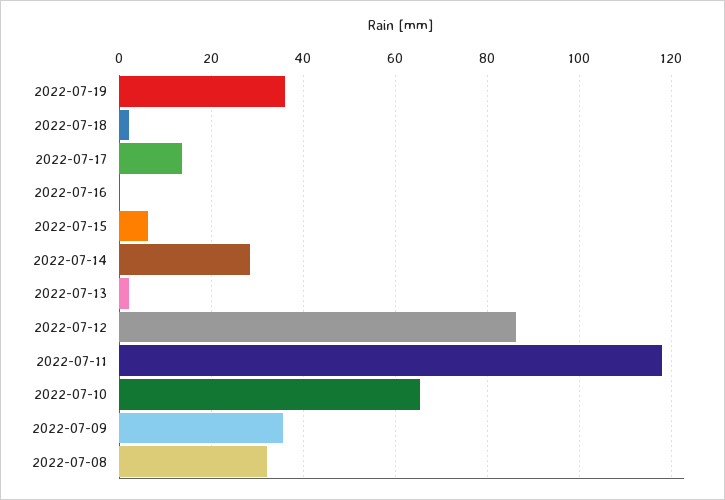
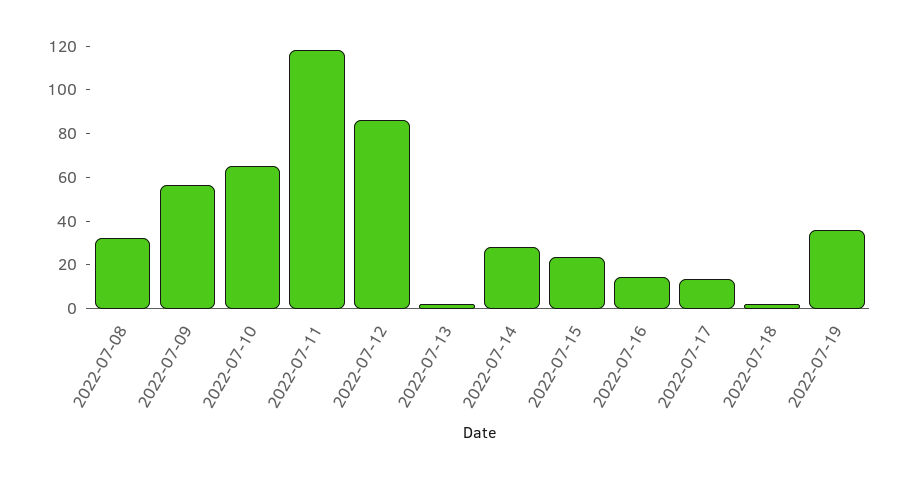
  {
    "2022-07-19": 36,
    "2022-07-18": 2,
    "2022-07-17": 14,
-   "2022-07-16": 0,
+   "2022-07-16": 15,
-   "2022-07-15": 6,
+   "2022-07-15": 25,
    "2022-07-14": 28,
    "2022-07-13": 2,
    "2022-07-12": 86,
    "2022-07-11": 118,
    "2022-07-10": 66,
-   "2022-07-09": 36,
+   "2022-07-09": 55,
    "2022-07-08": 32
  }

